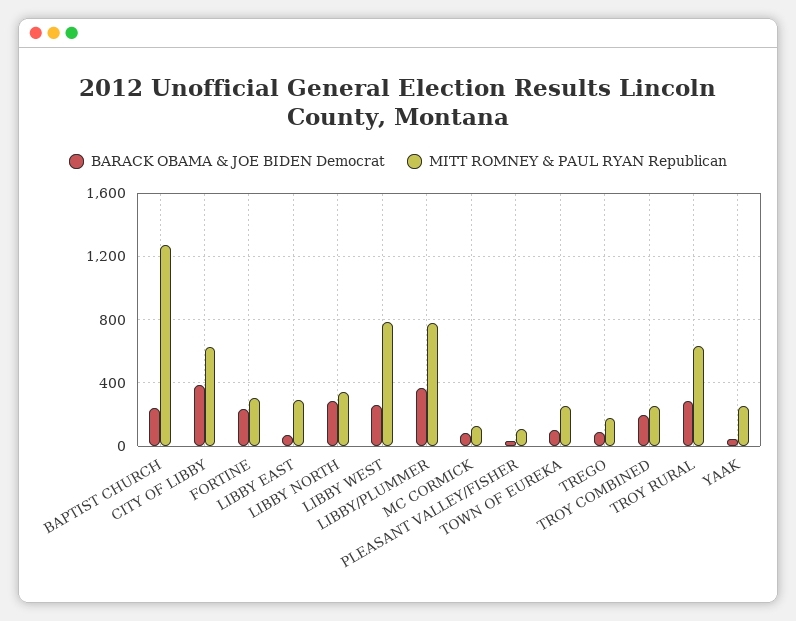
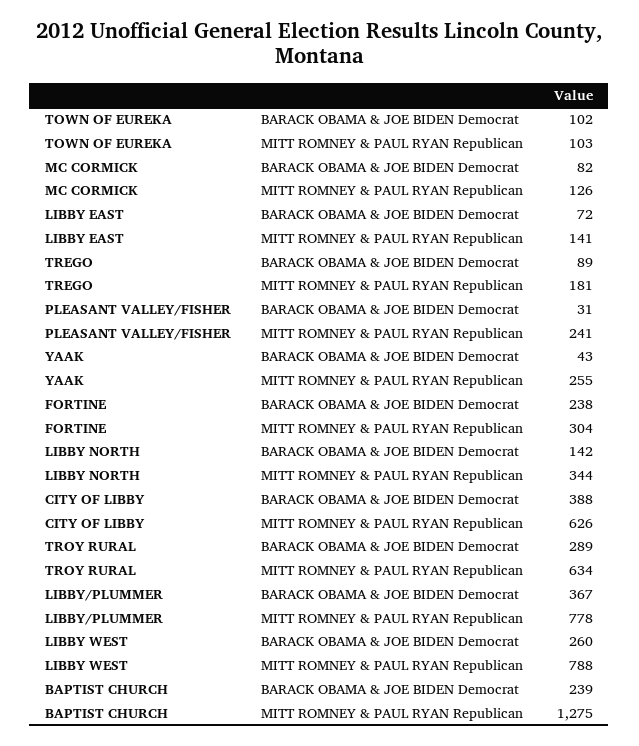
  {
    "BARACK OBAMA & JOE BIDEN Democrat": {
      "BAPTIST CHURCH": 239,
      "CITY OF LIBBY": 388,
      "FORTINE": 238,
      "LIBBY EAST": 72,
-     "LIBBY NORTH": 300,
+     "LIBBY NORTH": 142,
      "LIBBY WEST": 260,
      "LIBBY/PLUMMER": 367,
      "MC CORMICK": 82,
      "PLEASANT VALLEY/FISHER": 31,
      "TOWN OF EUREKA": 102,
      "TREGO": 89,
-     "TROY COMBINED": 200,
      "TROY RURAL": 289,
      "YAAK": 43
    },
    "MITT ROMNEY & PAUL RYAN Republican": {
      "BAPTIST CHURCH": 1275,
      "CITY OF LIBBY": 626,
      "FORTINE": 304,
-     "LIBBY EAST": 300,
+     "LIBBY EAST": 141,
      "LIBBY NORTH": 344,
      "LIBBY WEST": 788,
      "LIBBY/PLUMMER": 778,
      "MC CORMICK": 126,
-     "PLEASANT VALLEY/FISHER": 100,
+     "PLEASANT VALLEY/FISHER": 241,
-     "TOWN OF EUREKA": 250,
+     "TOWN OF EUREKA": 103,
      "TREGO": 181,
-     "TROY COMBINED": 250,
      "TROY RURAL": 634,
      "YAAK": 255
    }
  }

